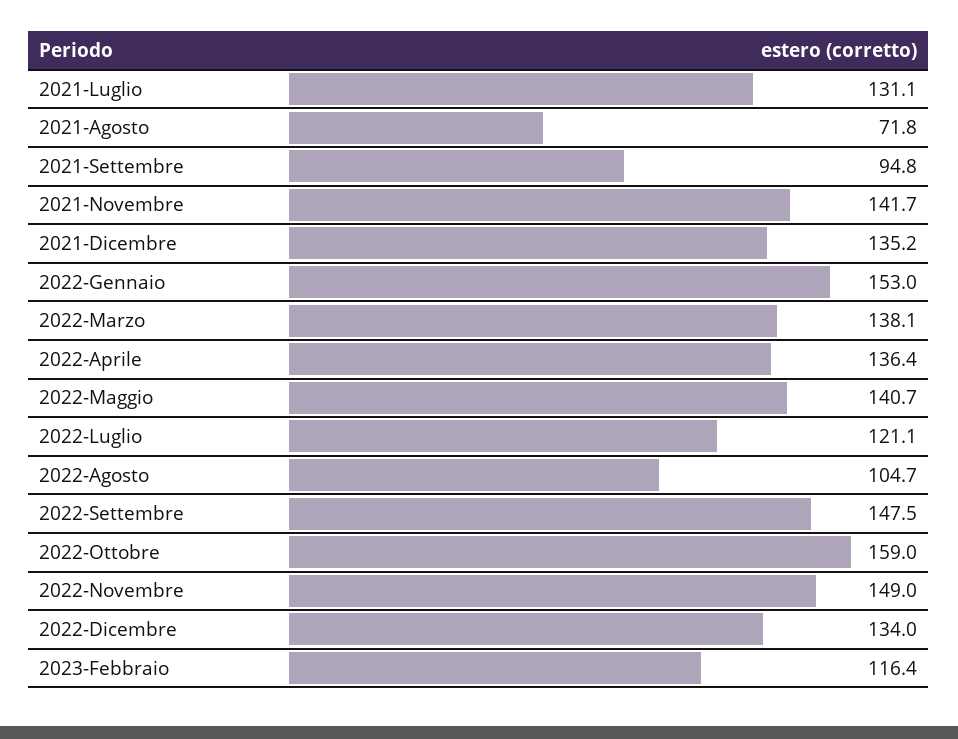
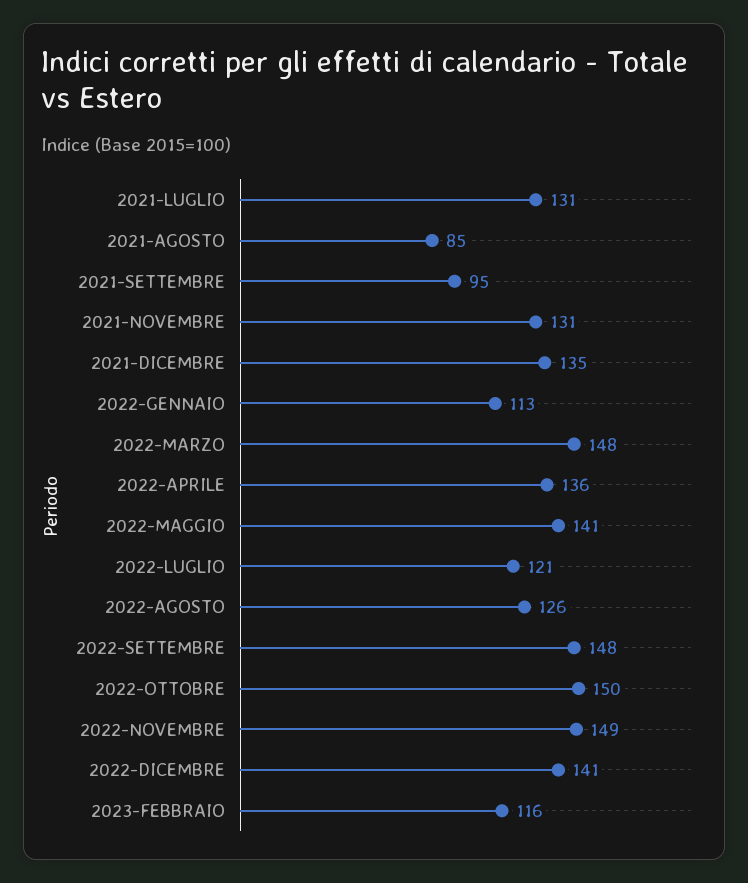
  {
    "2021-Luglio": 131.1,
-   "2021-Agosto": 71.8,
+   "2021-Agosto": 85,
    "2021-Settembre": 94.8,
-   "2021-Novembre": 141.7,
+   "2021-Novembre": 131,
    "2021-Dicembre": 135.2,
-   "2022-Gennaio": 153,
+   "2022-Gennaio": 113,
-   "2022-Marzo": 138.1,
+   "2022-Marzo": 148,
    "2022-Aprile": 136.4,
    "2022-Maggio": 140.7,
    "2022-Luglio": 121.1,
-   "2022-Agosto": 104.7,
+   "2022-Agosto": 126,
    "2022-Settembre": 147.5,
-   "2022-Ottobre": 159,
+   "2022-Ottobre": 150,
    "2022-Novembre": 149,
-   "2022-Dicembre": 134,
+   "2022-Dicembre": 141,
    "2023-Febbraio": 116.4
  }

